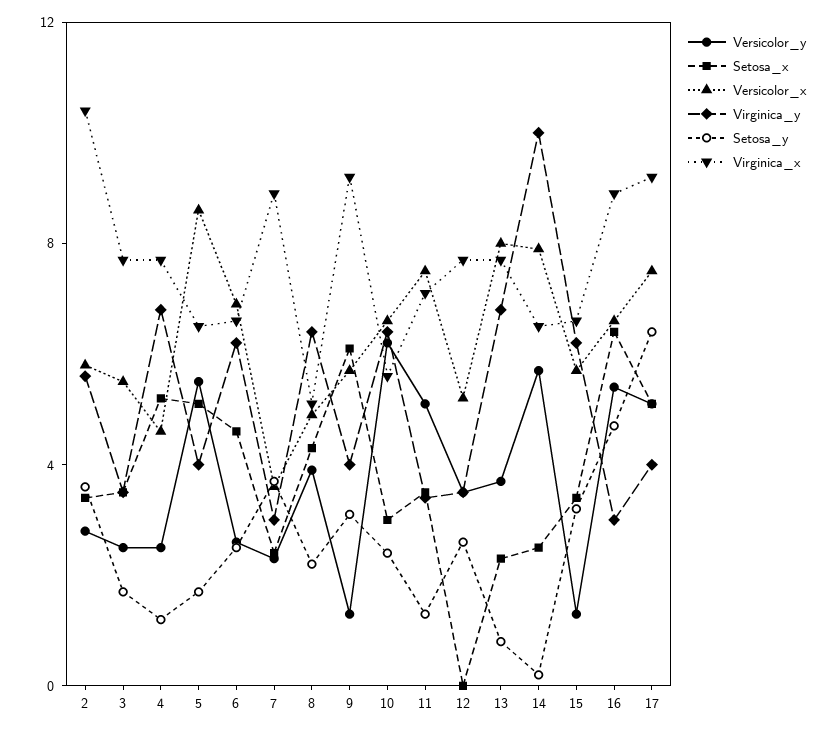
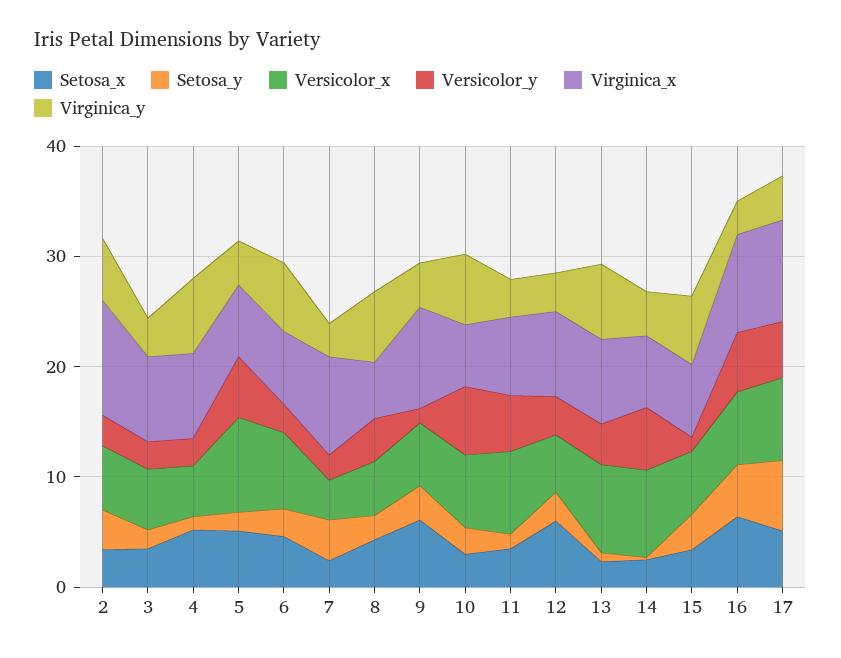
  {
    "Versicolor_y": {
      "2": 3,
      "3": 3,
      "4": 3,
      "5": 6,
      "6": 3,
      "7": 2,
      "8": 4,
      "9": 1,
      "10": 6,
      "11": 5,
      "12": 4,
      "13": 4,
      "14": 6,
      "15": 1,
      "16": 5,
      "17": 5
    },
    "Setosa_x": {
      "2": 3,
      "3": 4,
      "4": 5,
      "5": 5,
      "6": 5,
      "7": 2,
      "8": 4,
      "9": 6,
      "10": 3,
      "11": 4,
-     "12": 0,
+     "12": 6,
      "13": 2,
      "14": 3,
      "15": 3,
      "16": 6,
      "17": 5
    },
    "Versicolor_x": {
      "2": 6,
      "3": 6,
      "4": 5,
      "5": 9,
      "6": 7,
      "7": 4,
      "8": 5,
      "9": 6,
      "10": 7,
      "11": 8,
      "12": 5,
      "13": 8,
      "14": 8,
      "15": 6,
      "16": 7,
      "17": 8
    },
    "Virginica_y": {
      "2": 6,
      "3": 4,
      "4": 7,
      "5": 4,
      "6": 6,
      "7": 3,
      "8": 6,
      "9": 4,
      "10": 6,
      "11": 3,
      "12": 4,
      "13": 7,
-     "14": 10,
+     "14": 4,
      "15": 6,
      "16": 3,
      "17": 4
    },
    "Setosa_y": {
      "2": 4,
      "3": 2,
      "4": 1,
      "5": 2,
      "6": 3,
      "7": 4,
      "8": 2,
      "9": 3,
      "10": 2,
      "11": 1,
      "12": 3,
      "13": 1,
      "14": 0,
      "15": 3,
      "16": 5,
      "17": 6
    },
    "Virginica_x": {
      "2": 10,
      "3": 8,
      "4": 8,
      "5": 7,
      "6": 7,
      "7": 9,
      "8": 5,
      "9": 9,
      "10": 6,
      "11": 7,
      "12": 8,
      "13": 8,
      "14": 7,
      "15": 7,
      "16": 9,
      "17": 9
    }
  }

